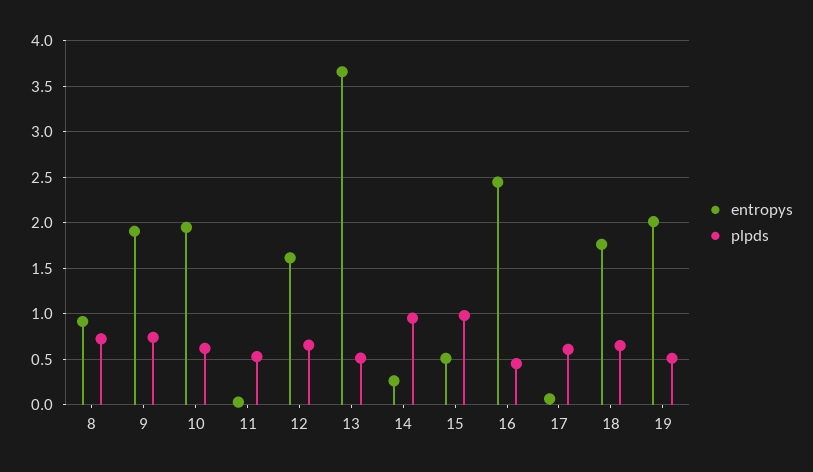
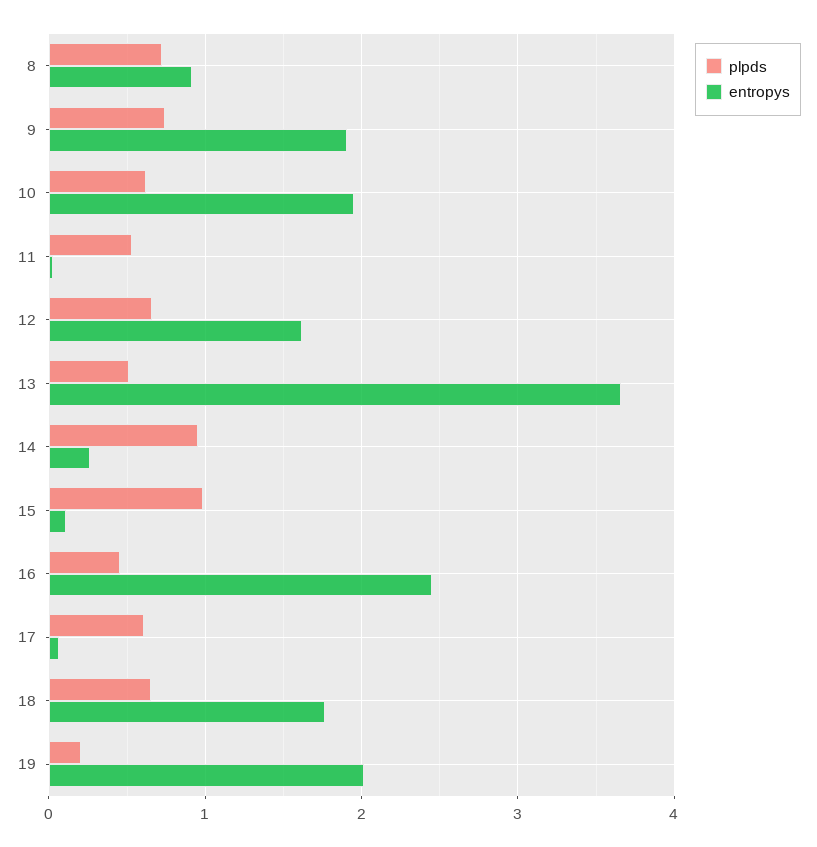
  {
    "entropys": {
      "8": 0.9,
      "9": 1.9,
      "10": 2,
      "11": 0,
      "12": 1.6,
      "13": 3.7,
      "14": 0.3,
-     "15": 0.5,
+     "15": 0.1,
      "16": 2.4,
      "17": 0.1,
      "18": 1.8,
      "19": 2
    },
    "plpds": {
      "8": 0.7,
      "9": 0.7,
      "10": 0.6,
      "11": 0.5,
      "12": 0.7,
      "13": 0.5,
      "14": 1,
      "15": 1,
      "16": 0.5,
      "17": 0.6,
      "18": 0.7,
-     "19": 0.5
+     "19": 0.2
    }
  }

